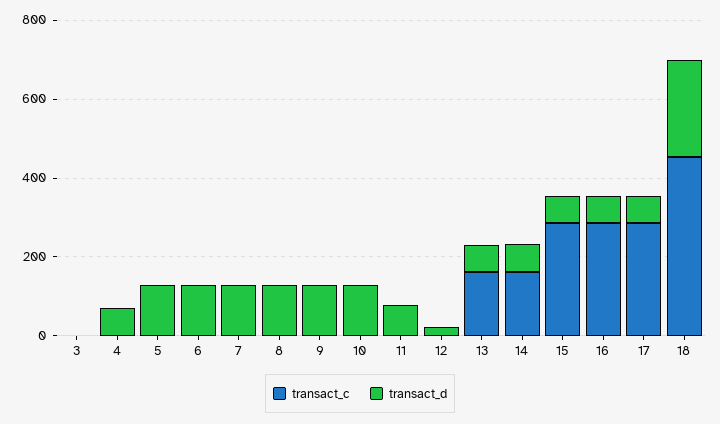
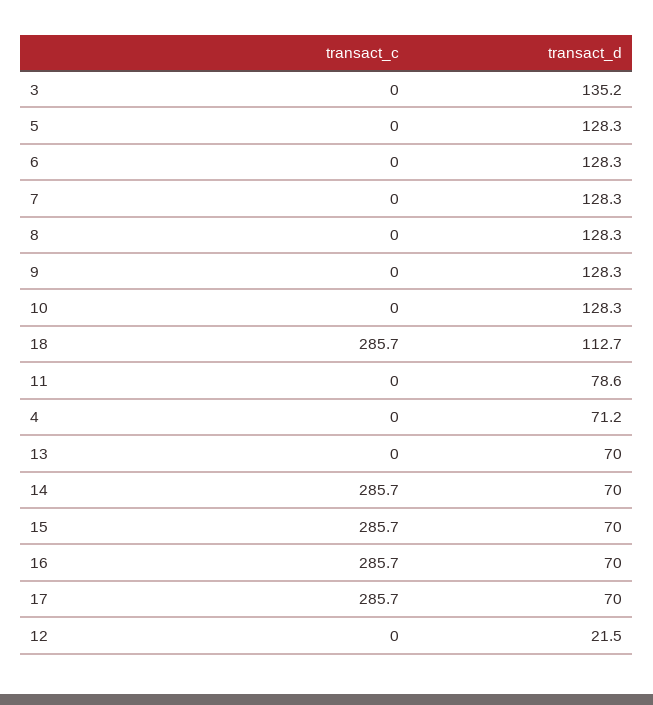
  {
    "transact_c": {
      "3": 0,
      "4": 0,
      "5": 0,
      "6": 0,
      "7": 0,
      "8": 0,
      "9": 0,
      "10": 0,
      "11": 0,
      "12": 0,
-     "13": 150,
+     "13": 0,
-     "14": 150,
+     "14": 285.7,
      "15": 285.7,
      "16": 285.7,
      "17": 285.7,
-     "18": 450
+     "18": 285.7
    },
    "transact_d": {
-     "3": 0,
+     "3": 135.2,
      "4": 71.2,
      "5": 128.3,
      "6": 128.3,
      "7": 128.3,
      "8": 128.3,
      "9": 128.3,
      "10": 128.3,
      "11": 78.6,
      "12": 21.5,
      "13": 70,
      "14": 70,
      "15": 70,
      "16": 70,
      "17": 70,
-     "18": 250
+     "18": 112.7
    }
  }

